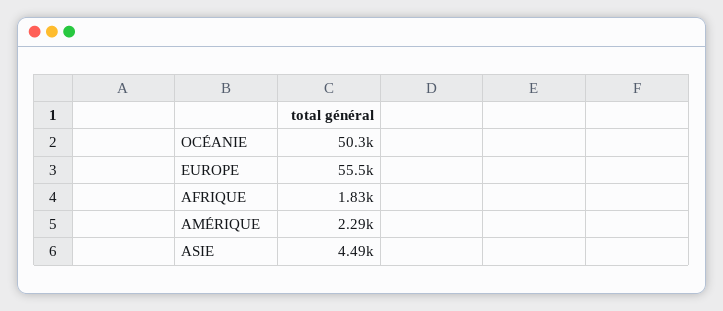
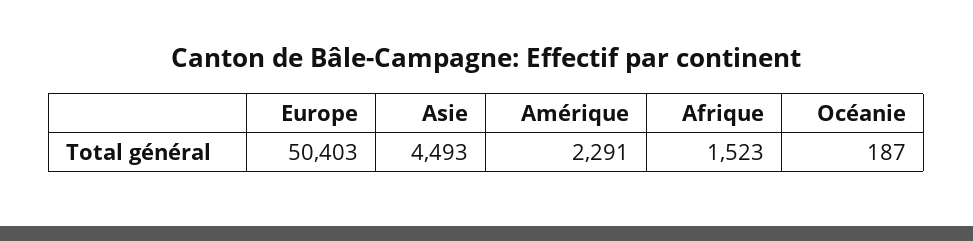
  {
-   "OCÉANIE": 50300,
+   "OCÉANIE": 187,
-   "EUROPE": 55500,
+   "EUROPE": 50403,
-   "AFRIQUE": 1830,
+   "AFRIQUE": 1523,
    "AMÉRIQUE": 2291,
    "ASIE": 4493
  }

